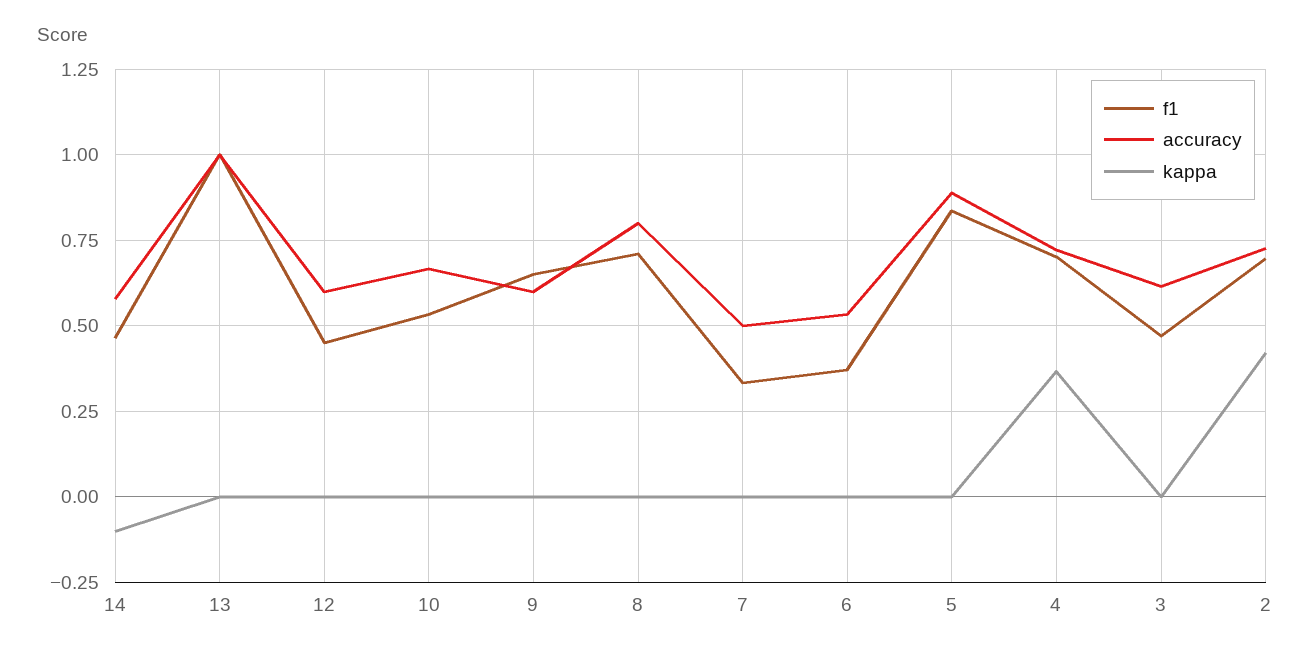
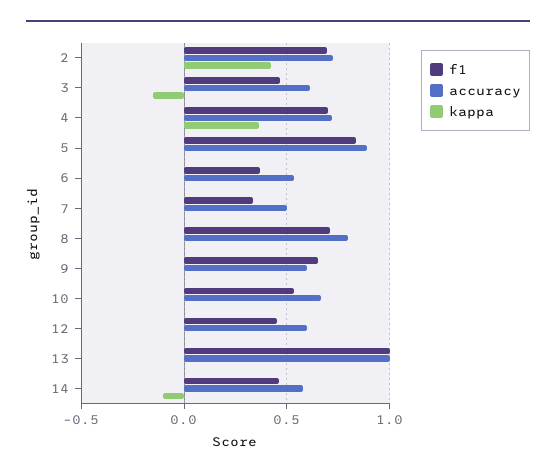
  {
    "f1": {
      "14": 0.475,
      "13": 1,
      "12": 0.45,
      "10": 0.525,
      "9": 0.65,
      "8": 0.7,
      "7": 0.325,
      "6": 0.375,
      "5": 0.825,
      "4": 0.7,
      "3": 0.475,
      "2": 0.7
    },
    "accuracy": {
      "14": 0.575,
      "13": 1,
      "12": 0.6,
      "10": 0.675,
      "9": 0.6,
      "8": 0.8,
      "7": 0.5,
      "6": 0.525,
      "5": 0.9,
      "4": 0.725,
      "3": 0.625,
      "2": 0.725
    },
    "kappa": {
      "14": -0.1,
      "13": 0,
      "12": 0,
      "10": 0,
      "9": 0,
      "8": 0,
      "7": 0,
      "6": 0,
      "5": 0,
      "4": 0.375,
-     "3": 0,
+     "3": -0.15,
      "2": 0.425
    }
  }

